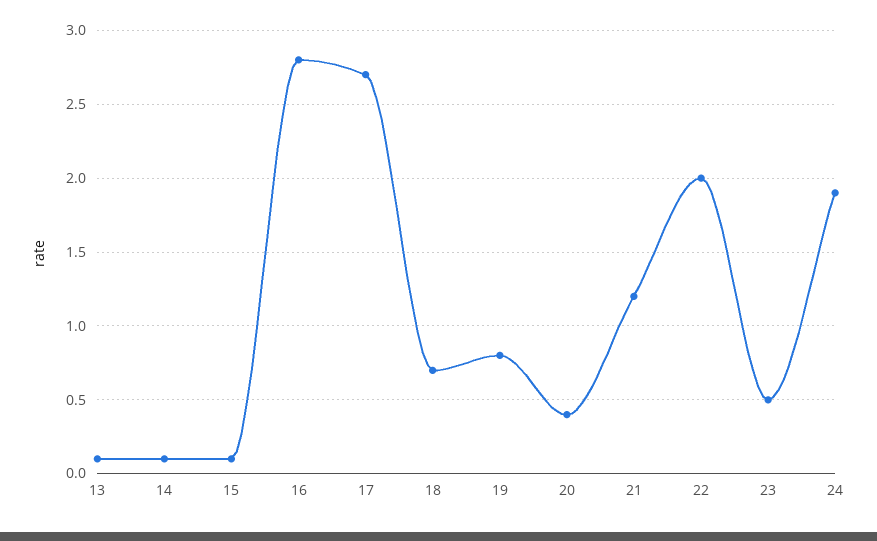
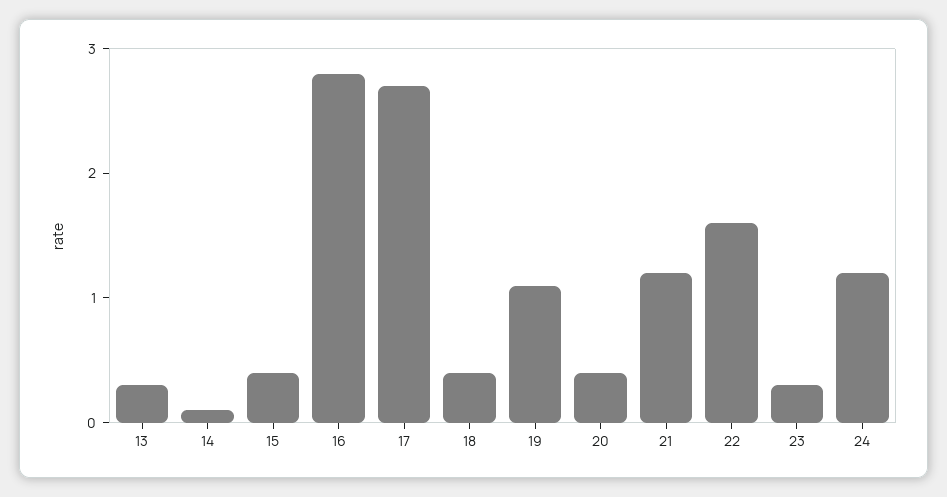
  {
-   "13": 0.1,
+   "13": 0.3,
    "14": 0.1,
-   "15": 0.1,
+   "15": 0.4,
    "16": 2.8,
    "17": 2.7,
-   "18": 0.7,
+   "18": 0.4,
-   "19": 0.8,
+   "19": 1.1,
    "20": 0.4,
    "21": 1.2,
-   "22": 2,
+   "22": 1.6,
-   "23": 0.5,
+   "23": 0.3,
-   "24": 1.9
+   "24": 1.2
  }

